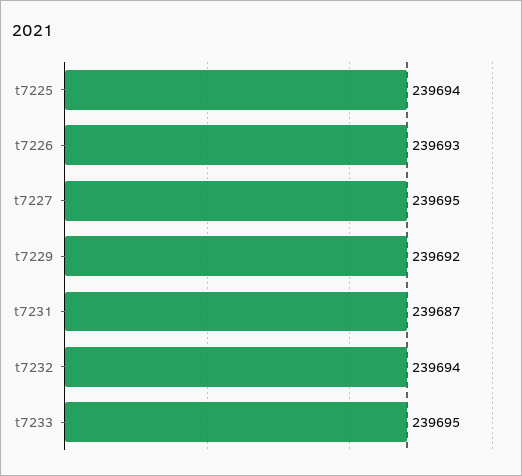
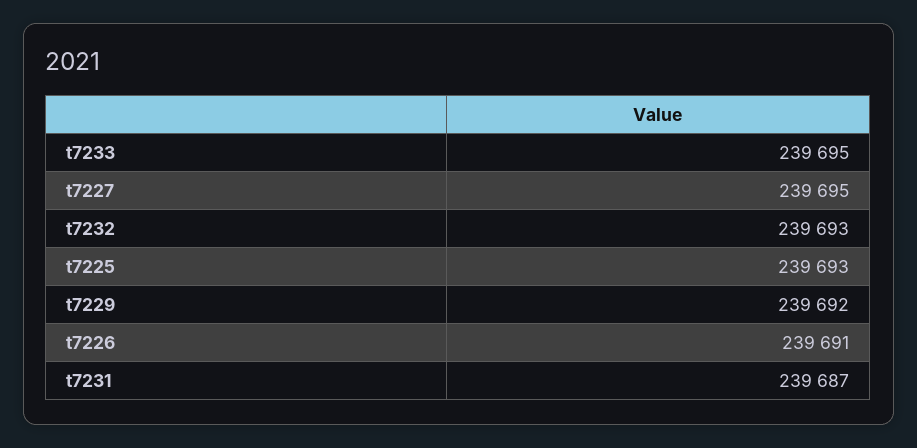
  {
-   "t7225": 239694,
+   "t7225": 239693,
-   "t7226": 239693,
+   "t7226": 239691,
    "t7227": 239695,
    "t7229": 239692,
    "t7231": 239687,
-   "t7232": 239694,
+   "t7232": 239693,
    "t7233": 239695
  }

